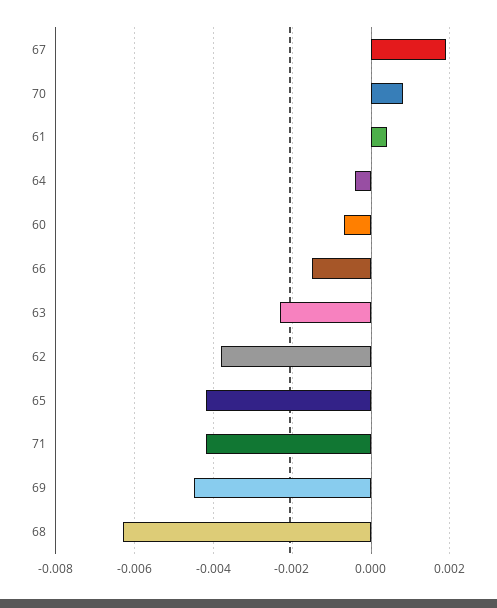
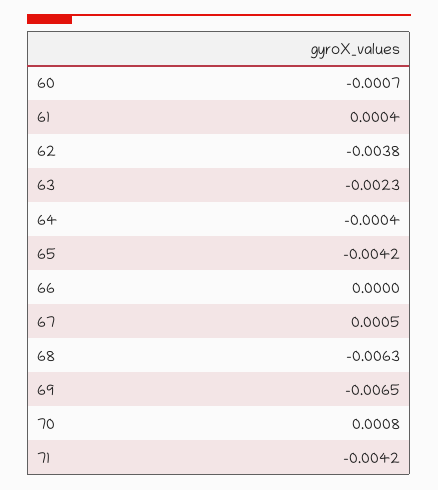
  {
-   "67": 0.002,
+   "67": 0.0005,
    "70": 0.0008,
    "61": 0.0004,
    "64": -0.0004,
    "60": -0.0007,
-   "66": -0.0015,
+   "66": 0,
    "63": -0.0023,
    "62": -0.0038,
    "65": -0.0042,
    "71": -0.0042,
-   "69": -0.0045,
+   "69": -0.0065,
    "68": -0.0063
  }

